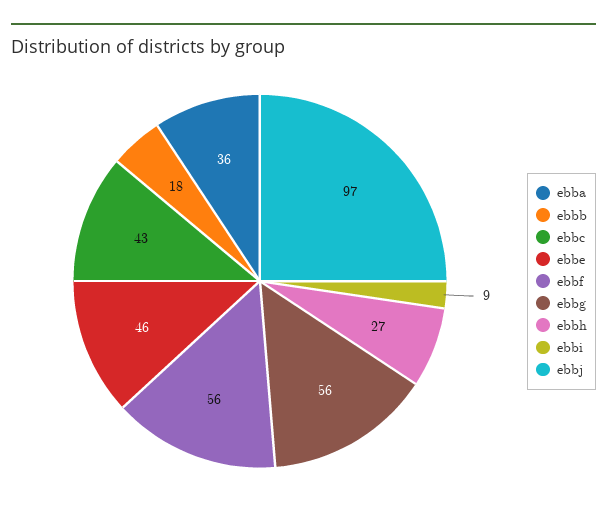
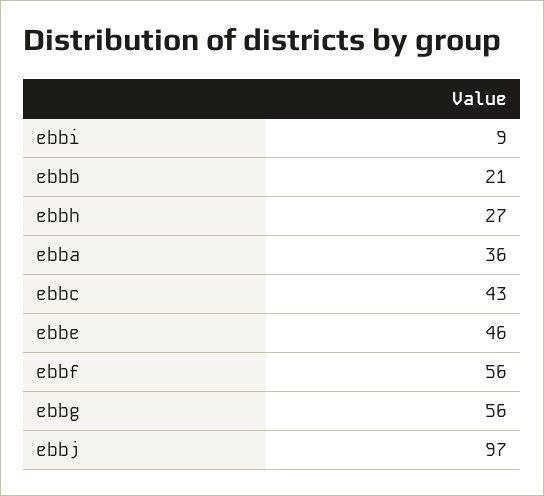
  {
    "ebba": 36,
-   "ebbb": 18,
+   "ebbb": 21,
    "ebbc": 43,
    "ebbe": 46,
    "ebbf": 56,
    "ebbg": 56,
    "ebbh": 27,
    "ebbi": 9,
    "ebbj": 97
  }

